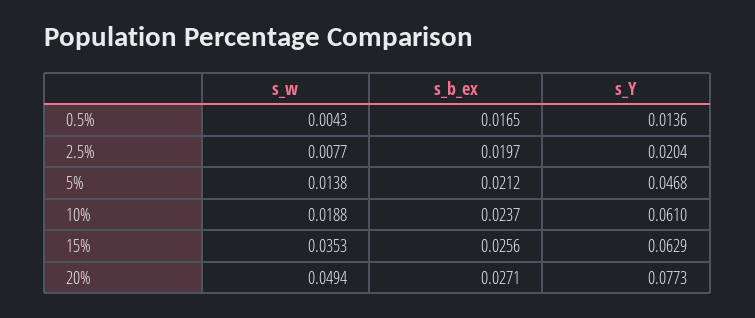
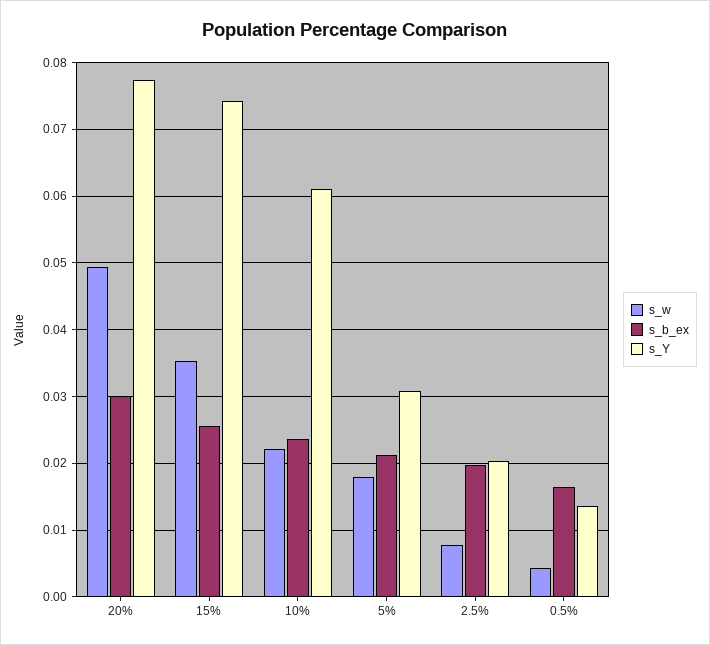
  {
    "s_w": {
      "0.5%": 0.0043,
      "2.5%": 0.0077,
-     "5%": 0.0138,
+     "5%": 0.018,
-     "10%": 0.0188,
+     "10%": 0.022,
      "15%": 0.0353,
      "20%": 0.0494
    },
    "s_b_ex": {
      "0.5%": 0.0165,
      "2.5%": 0.0197,
      "5%": 0.0212,
      "10%": 0.0237,
      "15%": 0.0256,
-     "20%": 0.0271
+     "20%": 0.03
    },
    "s_Y": {
      "0.5%": 0.0136,
      "2.5%": 0.0204,
-     "5%": 0.0468,
+     "5%": 0.031,
      "10%": 0.061,
-     "15%": 0.0629,
+     "15%": 0.074,
      "20%": 0.0773
    }
  }

